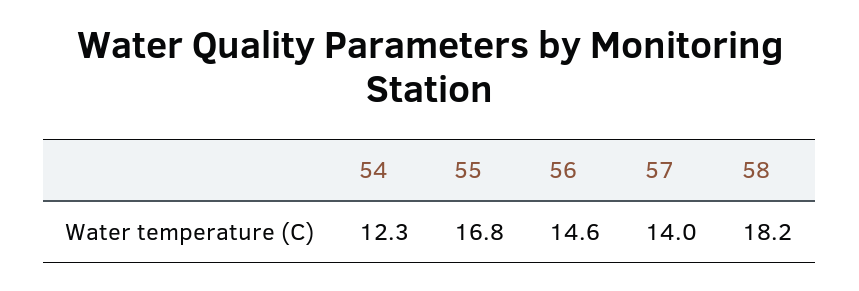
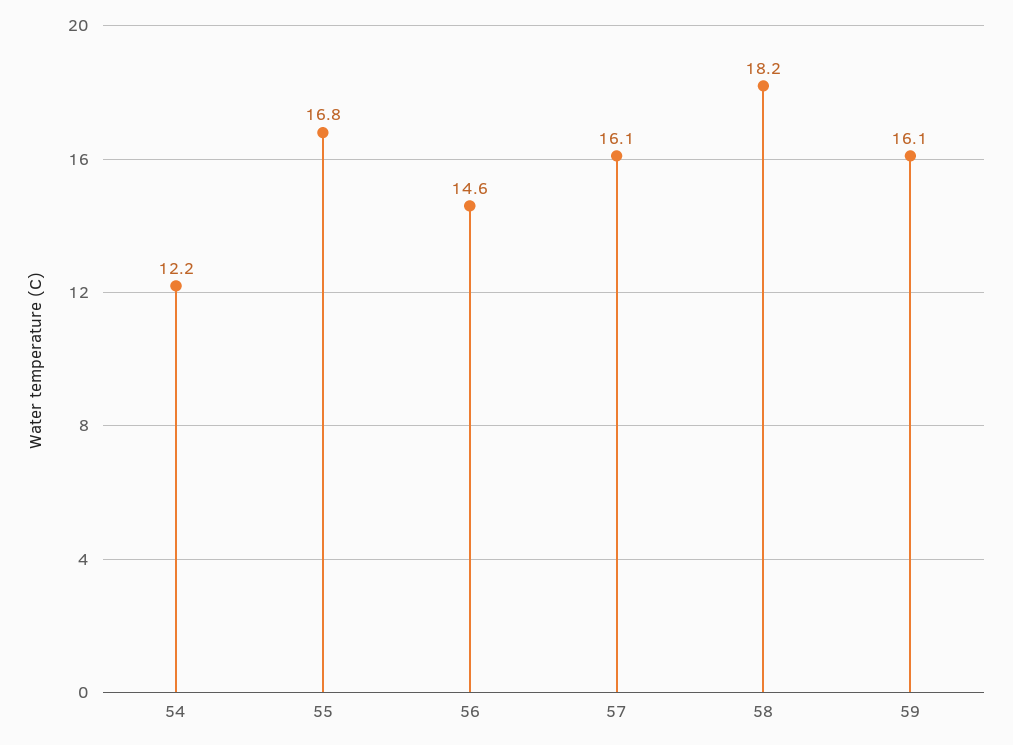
  {
-   "54": 12.3,
+   "54": 12.2,
    "55": 16.8,
    "56": 14.6,
-   "57": 14,
+   "57": 16.1,
-   "58": 18.2
+   "58": 18.2,
+   "59": 16.1
  }

